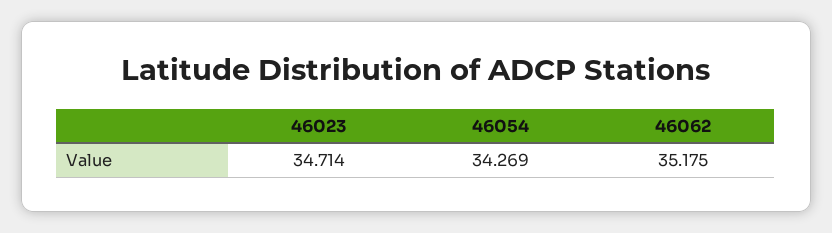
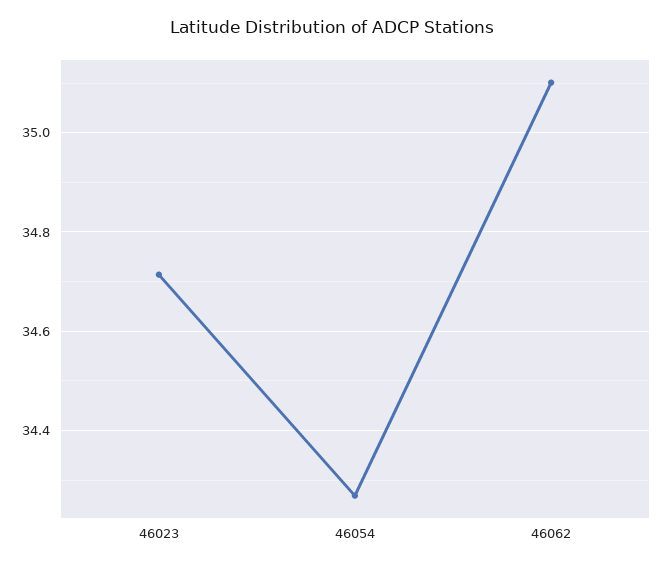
  {
    "46023": 34.714,
    "46054": 34.269,
-   "46062": 35.175
+   "46062": 35.1
  }

